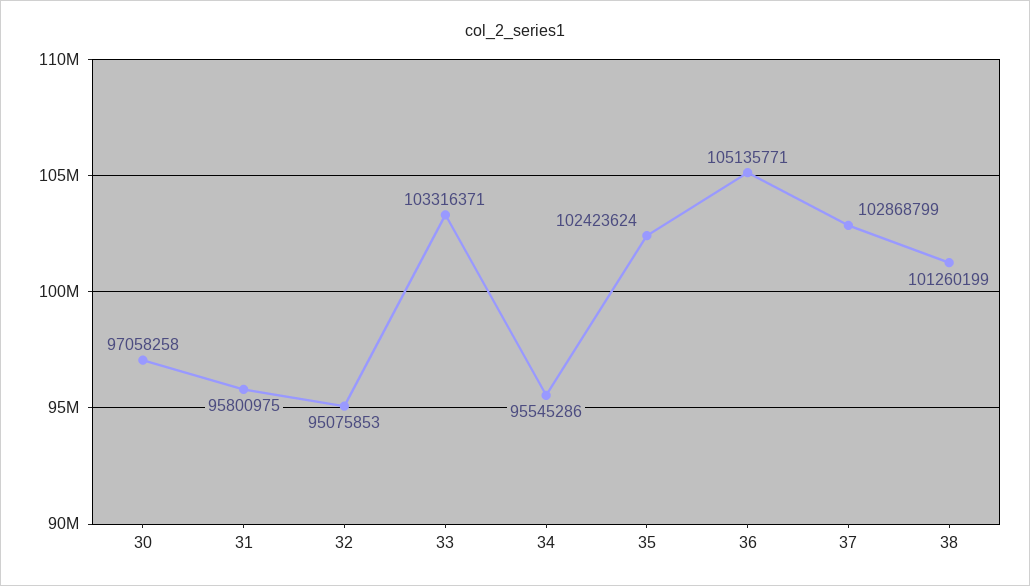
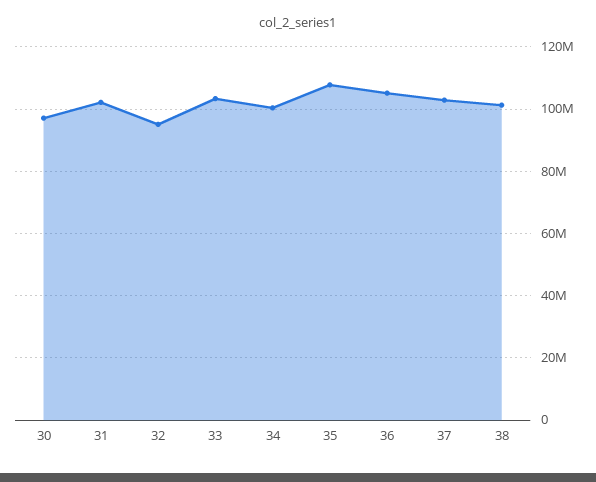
  {
    "30": 97058258,
-   "31": 95800975,
+   "31": 102000000,
    "32": 95075853,
    "33": 103316371,
-   "34": 95545286,
+   "34": 100000000,
-   "35": 102423624,
+   "35": 108000000,
    "36": 105135771,
    "37": 102868799,
    "38": 101260199
  }

